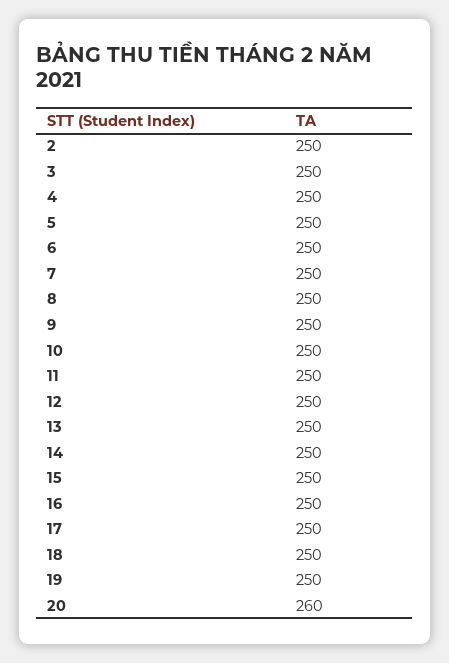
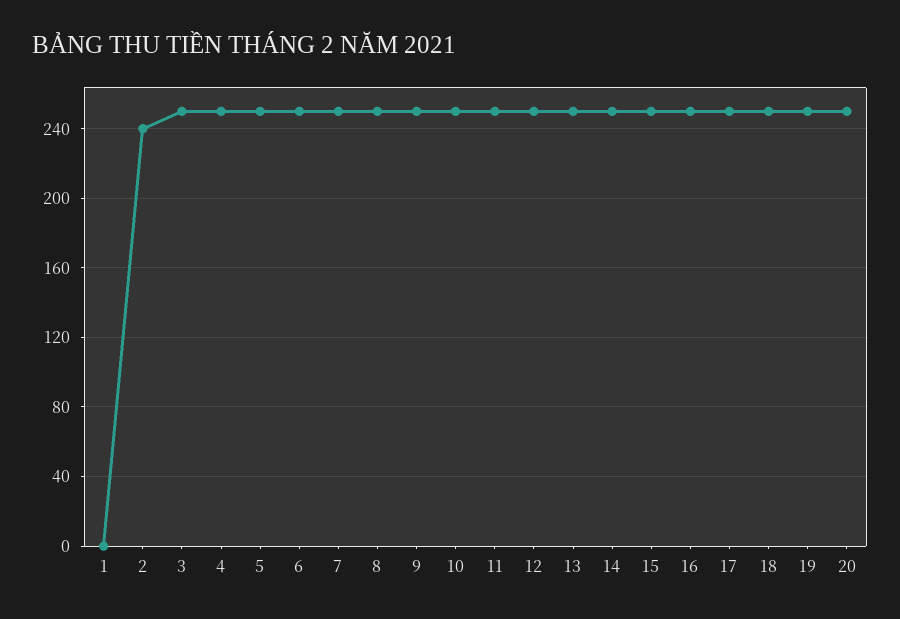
  {
-   "2": 250,
+   "2": 240,
    "3": 250,
    "4": 250,
    "5": 250,
    "6": 250,
    "7": 250,
    "8": 250,
    "9": 250,
    "10": 250,
    "11": 250,
    "12": 250,
    "13": 250,
    "14": 250,
    "15": 250,
    "16": 250,
    "17": 250,
    "18": 250,
    "19": 250,
-   "20": 260
+   "20": 250,
+   "1": 0
  }

